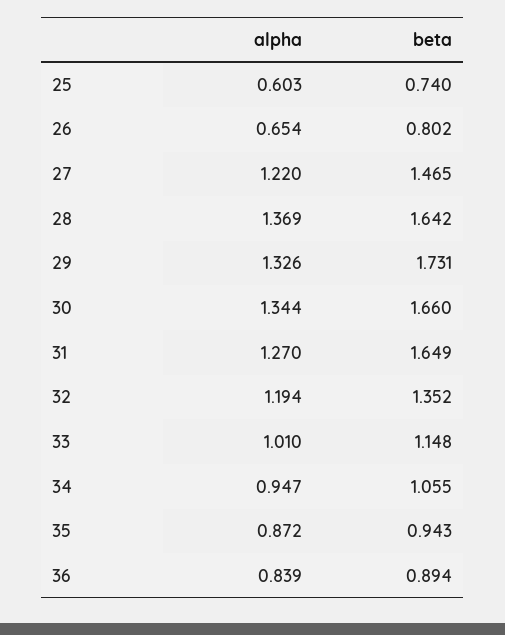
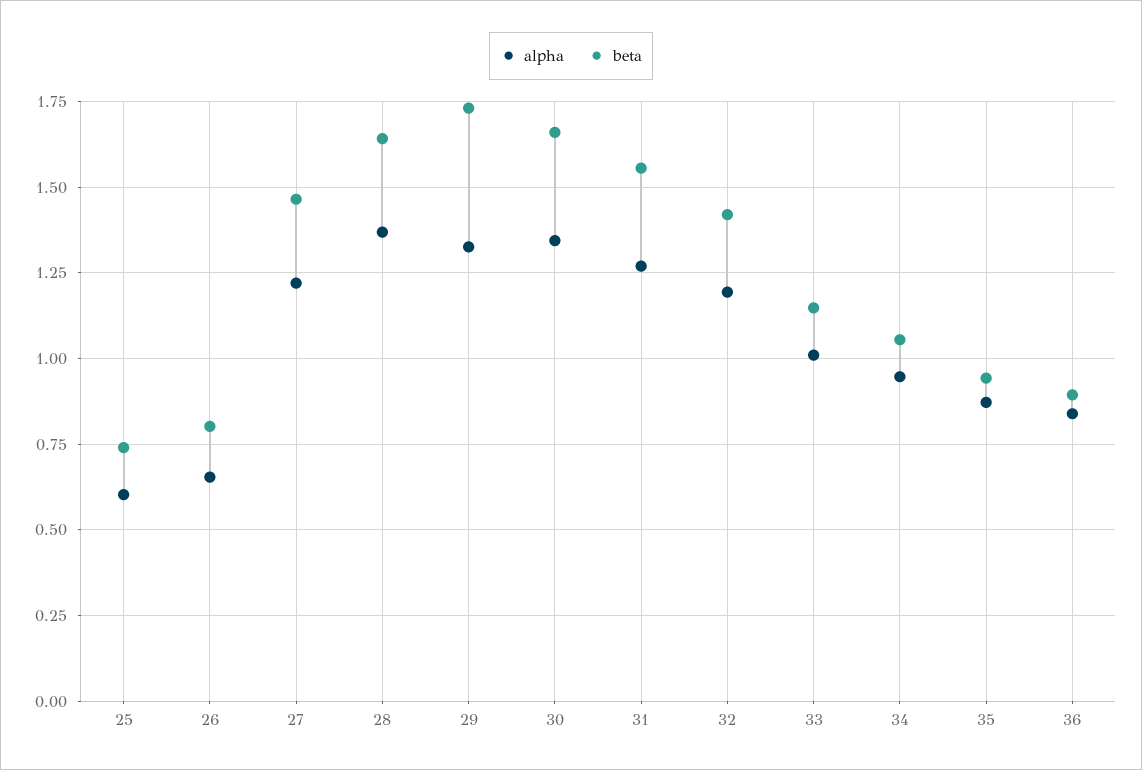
  {
    "alpha": {
      "25": 0.603,
      "26": 0.654,
      "27": 1.22,
      "28": 1.369,
      "29": 1.326,
      "30": 1.344,
      "31": 1.27,
      "32": 1.194,
      "33": 1.01,
      "34": 0.947,
      "35": 0.872,
      "36": 0.839
    },
    "beta": {
      "25": 0.74,
      "26": 0.802,
      "27": 1.465,
      "28": 1.642,
      "29": 1.731,
      "30": 1.66,
-     "31": 1.649,
+     "31": 1.55,
-     "32": 1.352,
+     "32": 1.425,
      "33": 1.148,
      "34": 1.055,
      "35": 0.943,
      "36": 0.894
    }
  }

